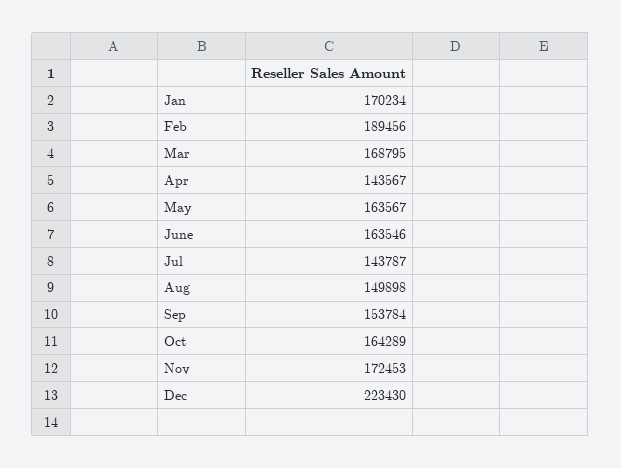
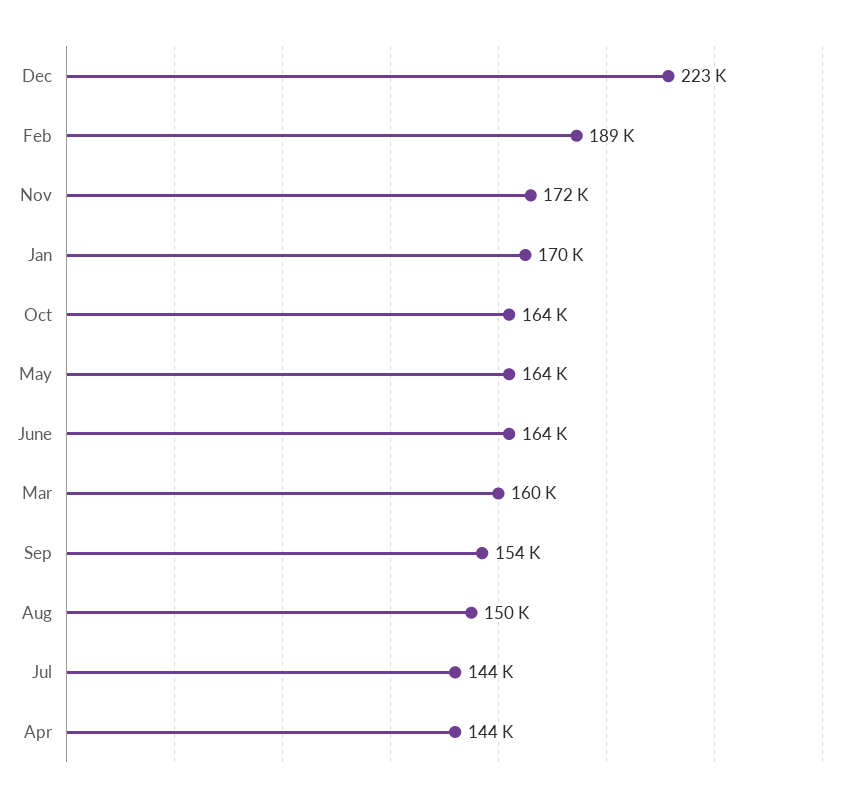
  {
    "Jan": 170234,
    "Feb": 189456,
-   "Mar": 168795,
+   "Mar": 160000,
    "Apr": 143567,
    "May": 163567,
    "June": 163546,
    "Jul": 143787,
    "Aug": 149898,
    "Sep": 153784,
    "Oct": 164289,
    "Nov": 172453,
    "Dec": 223430
  }

